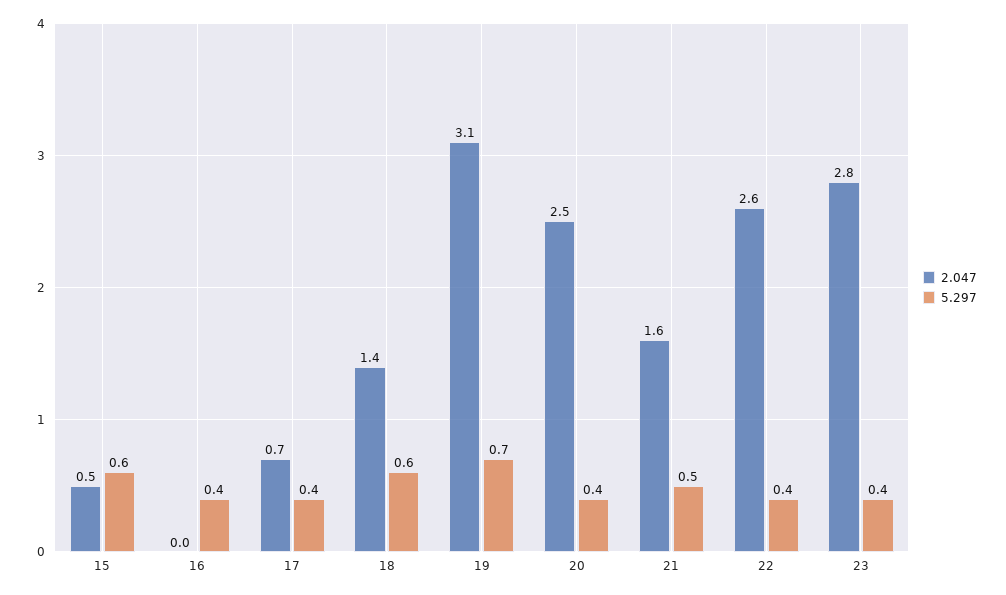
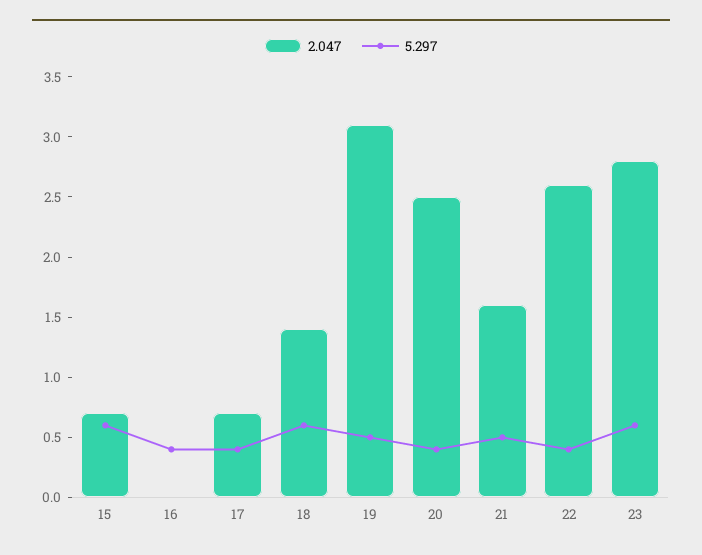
  {
    "2.047": {
-     "15": 0.5,
+     "15": 0.7,
      "16": 0,
      "17": 0.7,
      "18": 1.4,
      "19": 3.1,
      "20": 2.5,
      "21": 1.6,
      "22": 2.6,
      "23": 2.8
    },
    "5.297": {
      "15": 0.6,
      "16": 0.4,
      "17": 0.4,
      "18": 0.6,
-     "19": 0.7,
+     "19": 0.5,
      "20": 0.4,
      "21": 0.5,
      "22": 0.4,
-     "23": 0.4
+     "23": 0.6
    }
  }

